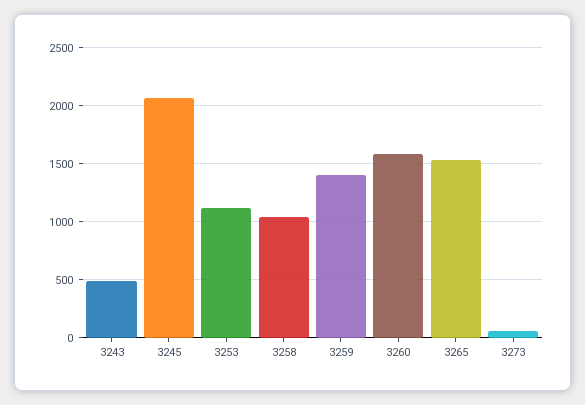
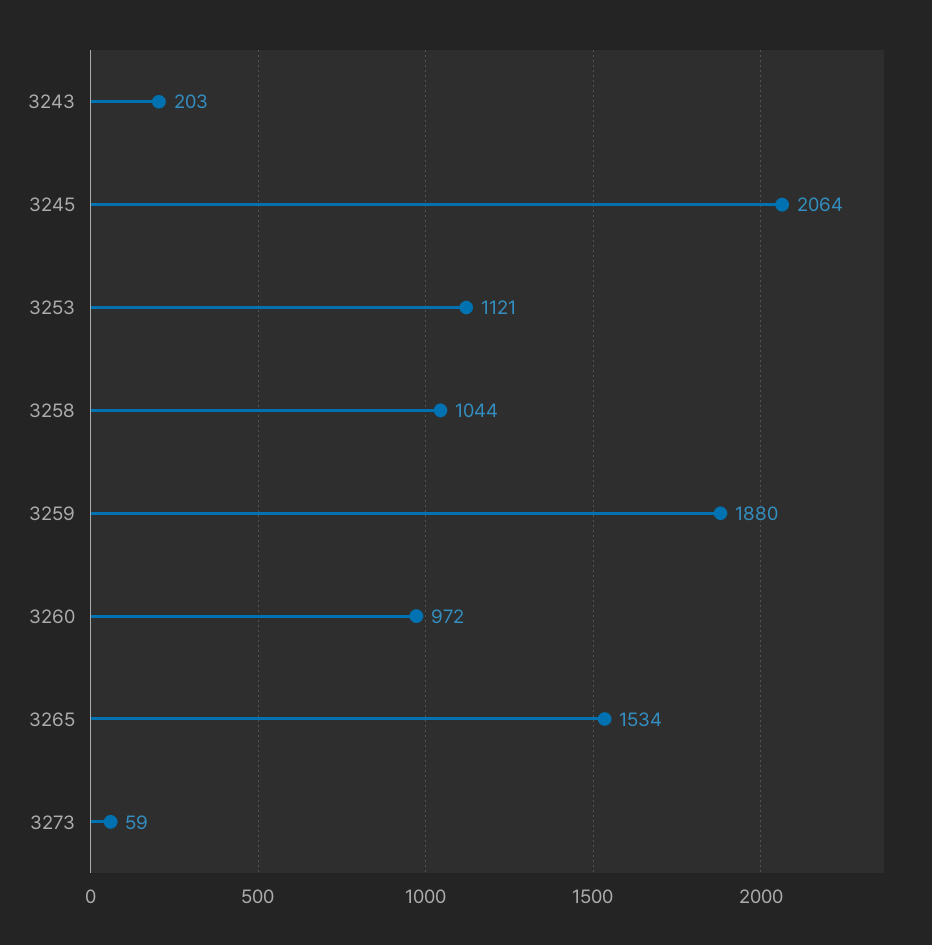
  {
-   "3243": 500,
+   "3243": 203,
    "3245": 2064,
    "3253": 1121,
    "3258": 1044,
-   "3259": 1400,
+   "3259": 1880,
-   "3260": 1600,
+   "3260": 972,
    "3265": 1534,
    "3273": 59
  }

